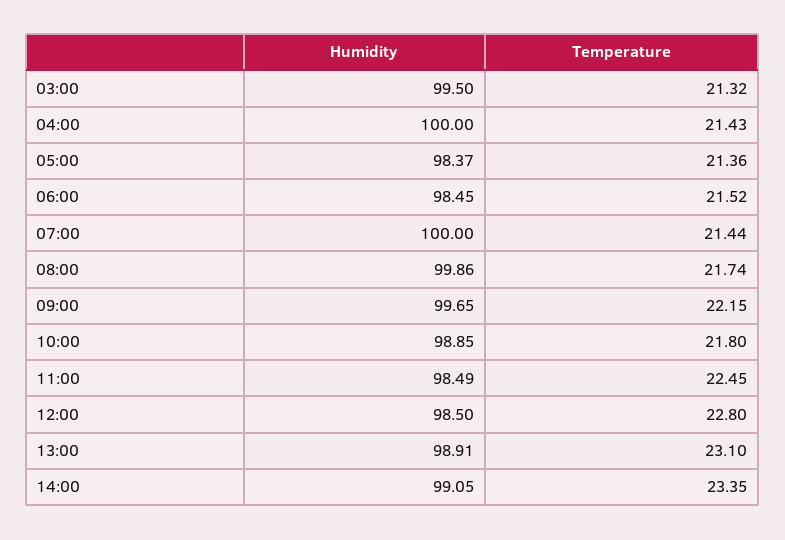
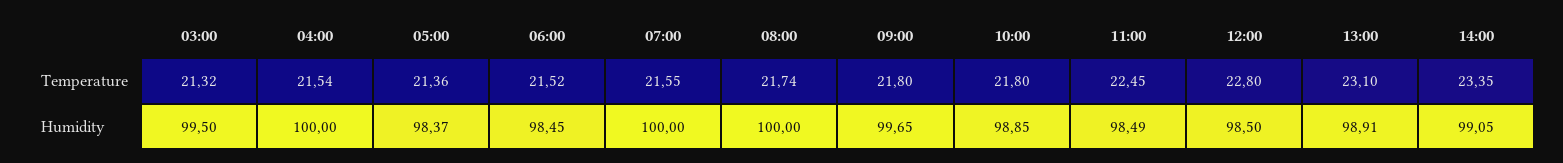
  {
    "Humidity": {
      "03:00": 99.5,
      "04:00": 100,
      "05:00": 98.37,
      "06:00": 98.45,
      "07:00": 100,
-     "08:00": 99.86,
+     "08:00": 100,
      "09:00": 99.65,
      "10:00": 98.85,
      "11:00": 98.49,
      "12:00": 98.5,
      "13:00": 98.91,
      "14:00": 99.05
    },
    "Temperature": {
      "03:00": 21.32,
-     "04:00": 21.43,
+     "04:00": 21.54,
      "05:00": 21.36,
      "06:00": 21.52,
-     "07:00": 21.44,
+     "07:00": 21.55,
      "08:00": 21.74,
-     "09:00": 22.15,
+     "09:00": 21.8,
      "10:00": 21.8,
      "11:00": 22.45,
      "12:00": 22.8,
      "13:00": 23.1,
      "14:00": 23.35
    }
  }

